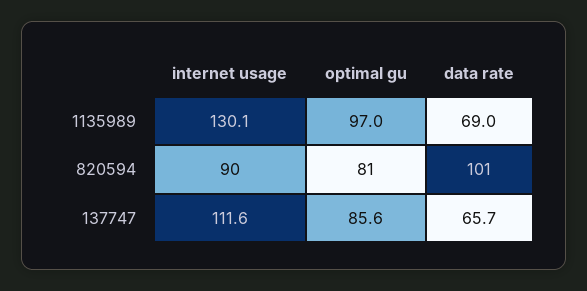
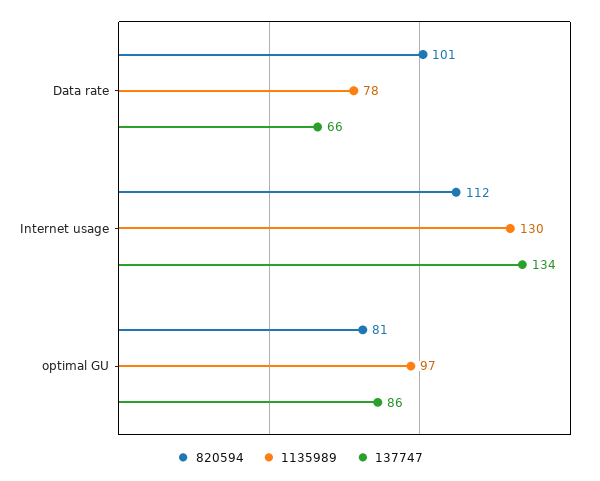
  {
    "1135989": {
      "internet usage": 130.1,
      "optimal gu": 97,
-     "data rate": 69
+     "data rate": 78
    },
    "820594": {
-     "internet usage": 90,
+     "internet usage": 112,
      "optimal gu": 81,
      "data rate": 101
    },
    "137747": {
-     "internet usage": 111.6,
+     "internet usage": 134,
      "optimal gu": 85.6,
      "data rate": 65.7
    }
  }

